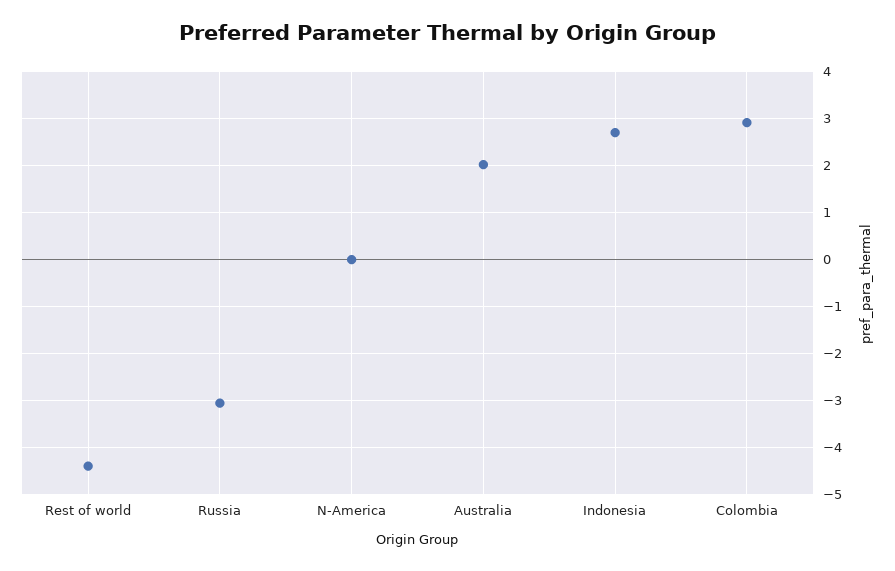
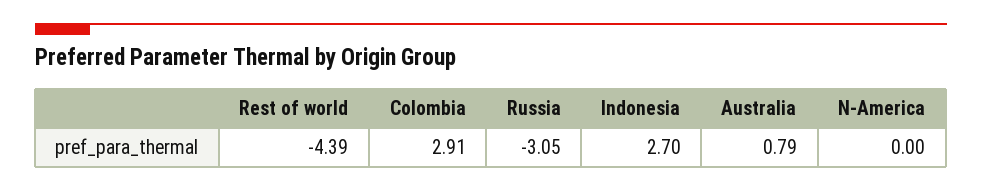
  {
    "Rest of world": -4.39,
    "Russia": -3.05,
    "N-America": 0,
-   "Australia": 2,
+   "Australia": 0.79,
    "Indonesia": 2.7,
    "Colombia": 2.91
  }

